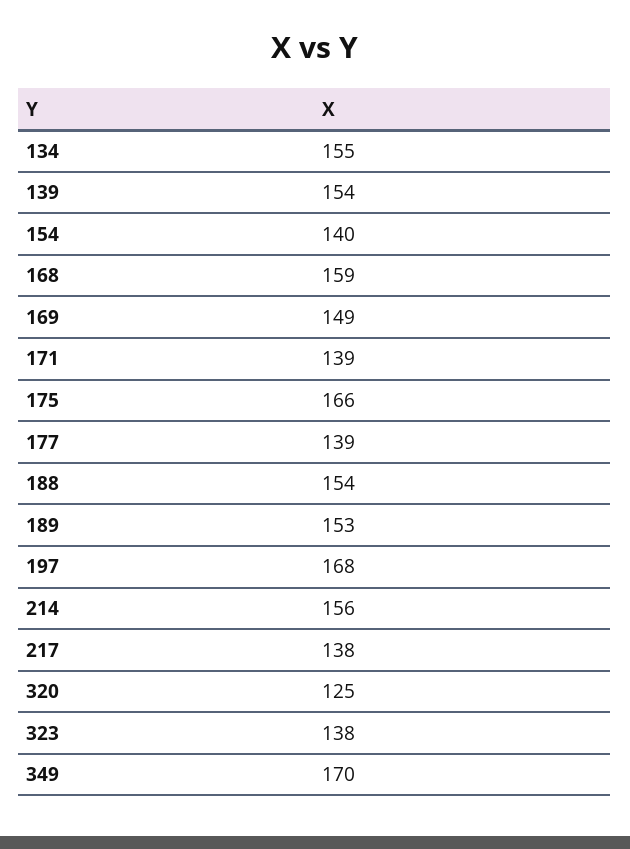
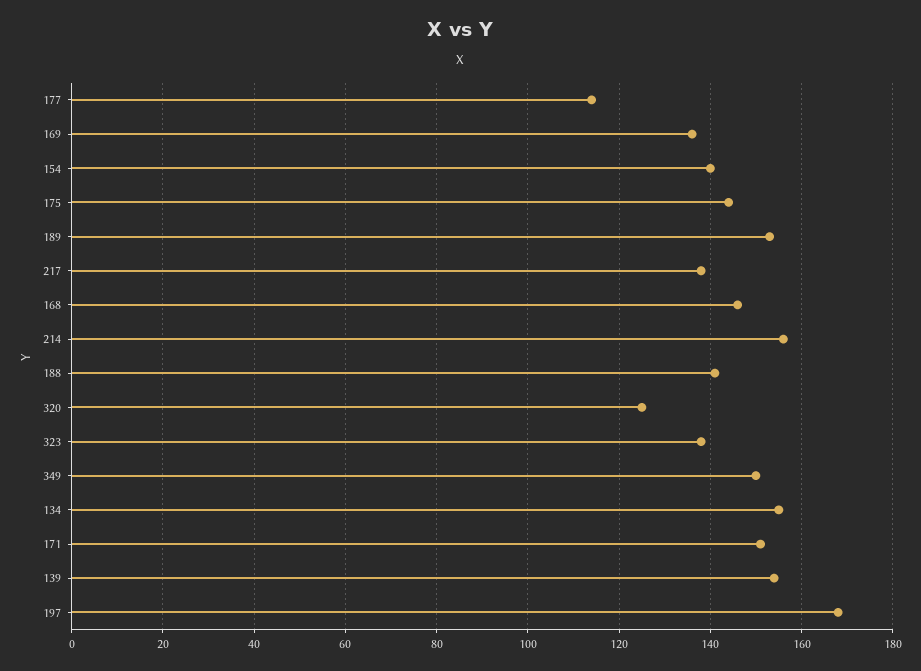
  {
    "134": 155,
    "139": 154,
    "154": 140,
-   "168": 159,
+   "168": 145,
-   "169": 149,
+   "169": 135,
-   "171": 139,
+   "171": 150,
-   "175": 166,
+   "175": 145,
-   "177": 139,
+   "177": 115,
-   "188": 154,
+   "188": 140,
    "189": 153,
    "197": 168,
    "214": 156,
    "217": 138,
    "320": 125,
    "323": 138,
-   "349": 170
+   "349": 150
  }

